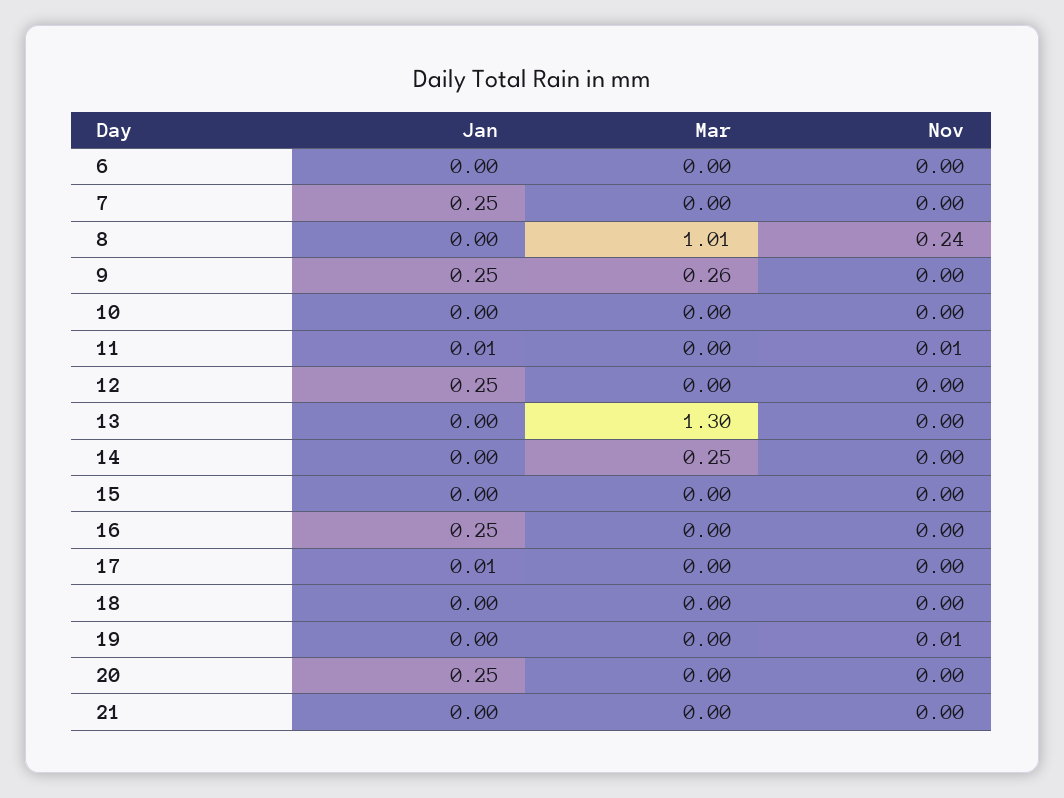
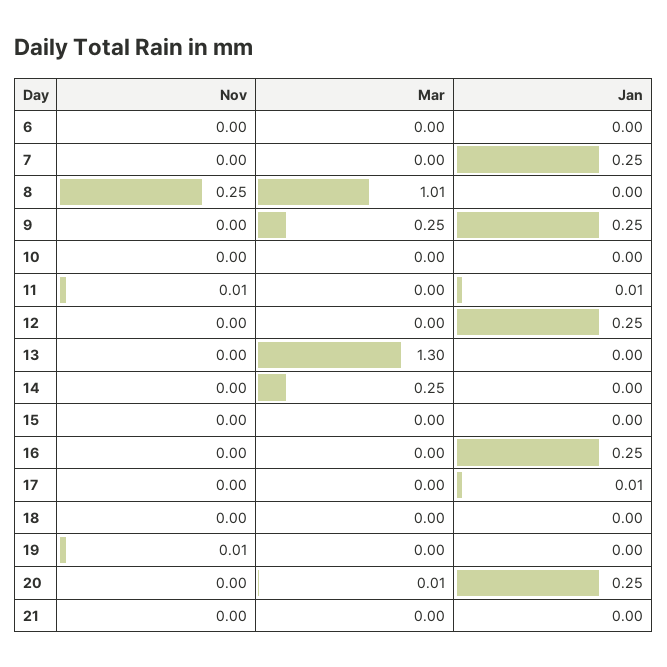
  {
    "Jan": {
      "6": 0,
      "7": 0.25,
      "8": 0,
      "9": 0.25,
      "10": 0,
      "11": 0.01,
      "12": 0.25,
      "13": 0,
      "14": 0,
      "15": 0,
      "16": 0.25,
      "17": 0.01,
      "18": 0,
      "19": 0,
      "20": 0.25,
      "21": 0
    },
    "Mar": {
      "6": 0,
      "7": 0,
      "8": 1.01,
-     "9": 0.26,
+     "9": 0.25,
      "10": 0,
      "11": 0,
      "12": 0,
      "13": 1.3,
      "14": 0.25,
      "15": 0,
      "16": 0,
      "17": 0,
      "18": 0,
      "19": 0,
-     "20": 0,
+     "20": 0.01,
      "21": 0
    },
    "Nov": {
      "6": 0,
      "7": 0,
-     "8": 0.24,
+     "8": 0.25,
      "9": 0,
      "10": 0,
      "11": 0.01,
      "12": 0,
      "13": 0,
      "14": 0,
      "15": 0,
      "16": 0,
      "17": 0,
      "18": 0,
      "19": 0.01,
      "20": 0,
      "21": 0
    }
  }

